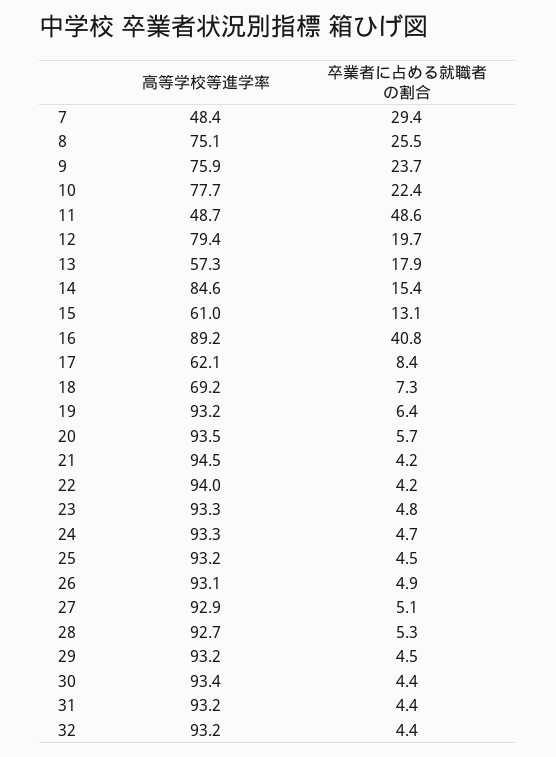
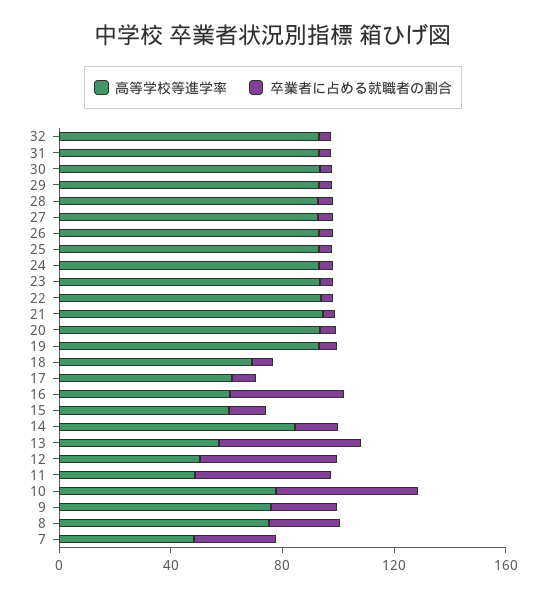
  {
    "高等学校等進学率": {
      "7": 48.4,
      "8": 75.1,
      "9": 75.9,
      "10": 77.7,
      "11": 48.7,
-     "12": 79.4,
+     "12": 50,
      "13": 57.3,
      "14": 84.6,
      "15": 61,
-     "16": 89.2,
+     "16": 60,
      "17": 62.1,
      "18": 69.2,
      "19": 93.2,
      "20": 93.5,
      "21": 94.5,
      "22": 94,
      "23": 93.3,
      "24": 93.3,
      "25": 93.2,
      "26": 93.1,
      "27": 92.9,
      "28": 92.7,
      "29": 93.2,
      "30": 93.4,
      "31": 93.2,
      "32": 93.2
    },
    "卒業者に占める就職者の割合": {
      "7": 29.4,
      "8": 25.5,
      "9": 23.7,
-     "10": 22.4,
+     "10": 50,
      "11": 48.6,
-     "12": 19.7,
+     "12": 50,
-     "13": 17.9,
+     "13": 50,
      "14": 15.4,
      "15": 13.1,
      "16": 40.8,
      "17": 8.4,
      "18": 7.3,
      "19": 6.4,
      "20": 5.7,
      "21": 4.2,
      "22": 4.2,
      "23": 4.8,
      "24": 4.7,
      "25": 4.5,
      "26": 4.9,
      "27": 5.1,
      "28": 5.3,
      "29": 4.5,
      "30": 4.4,
      "31": 4.4,
      "32": 4.4
    }
  }

